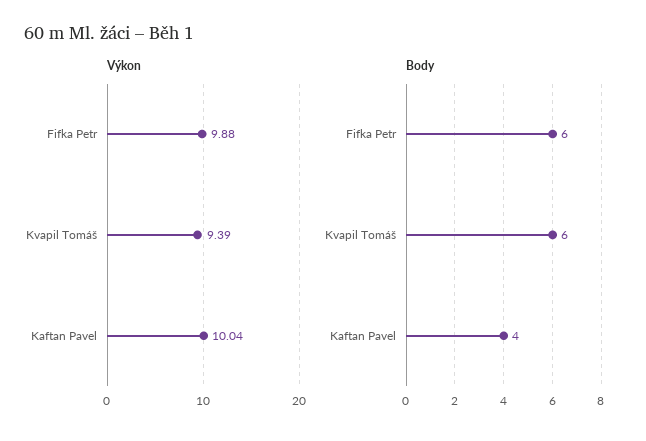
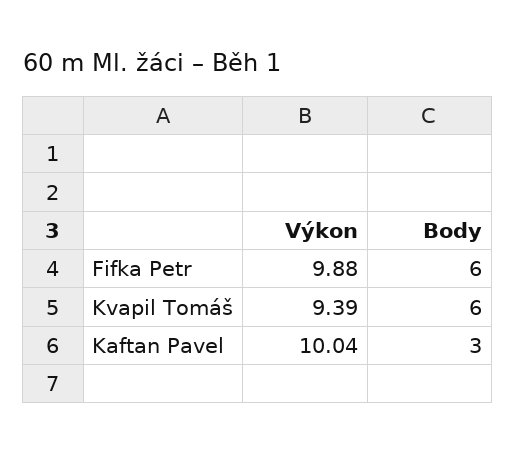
  {
    "Výkon": {
      "Fifka Petr": 9.88,
      "Kvapil Tomáš": 9.39,
      "Kaftan Pavel": 10.04
    },
    "Body": {
      "Fifka Petr": 6,
      "Kvapil Tomáš": 6,
-     "Kaftan Pavel": 4
+     "Kaftan Pavel": 3
    }
  }

